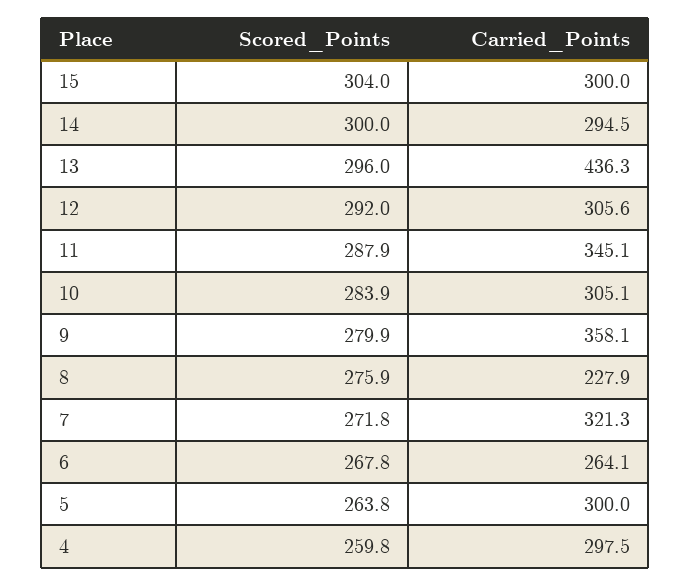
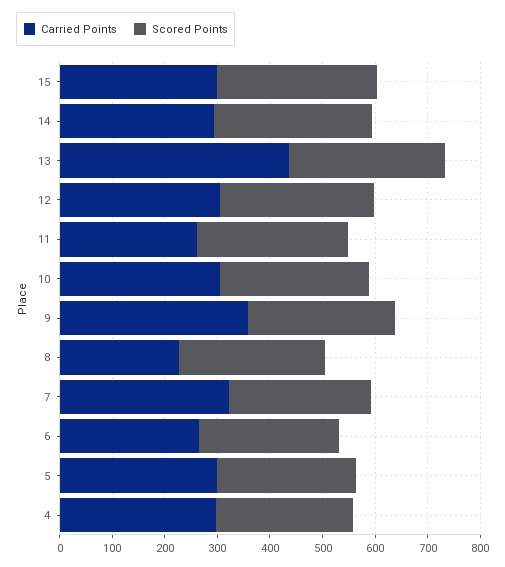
  {
    "Scored_Points": {
      "15": 304,
      "14": 300,
      "13": 296,
      "12": 292,
      "11": 287.9,
      "10": 283.9,
      "9": 279.9,
      "8": 275.9,
      "7": 271.8,
      "6": 267.8,
      "5": 263.8,
      "4": 259.8
    },
    "Carried_Points": {
      "15": 300,
      "14": 294.5,
      "13": 436.3,
      "12": 305.6,
-     "11": 345.1,
+     "11": 260,
      "10": 305.1,
      "9": 358.1,
      "8": 227.9,
      "7": 321.3,
      "6": 264.1,
      "5": 300,
      "4": 297.5
    }
  }

